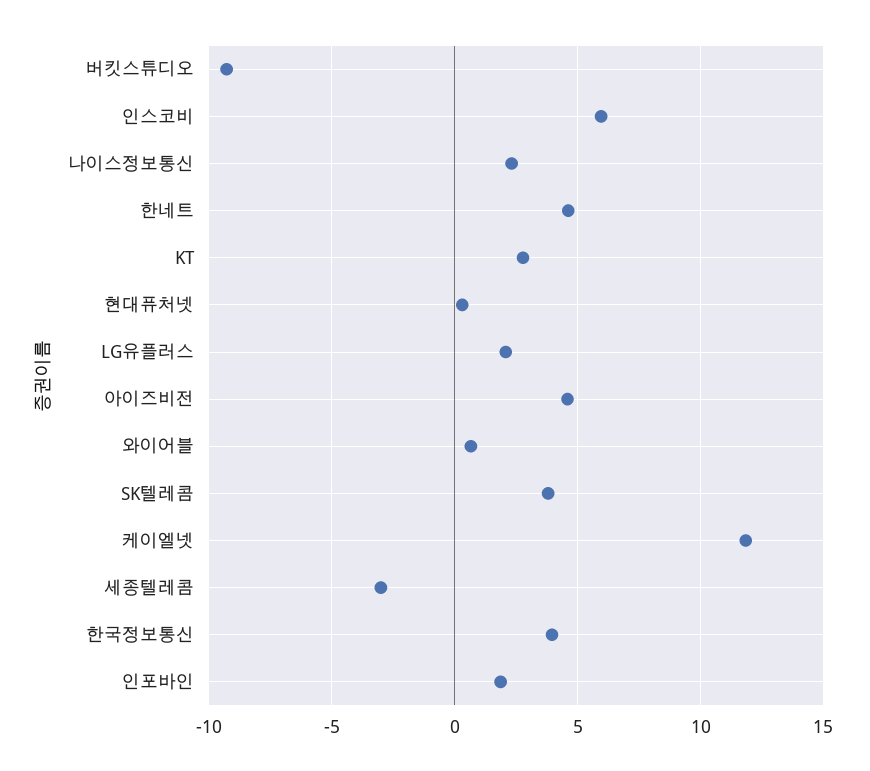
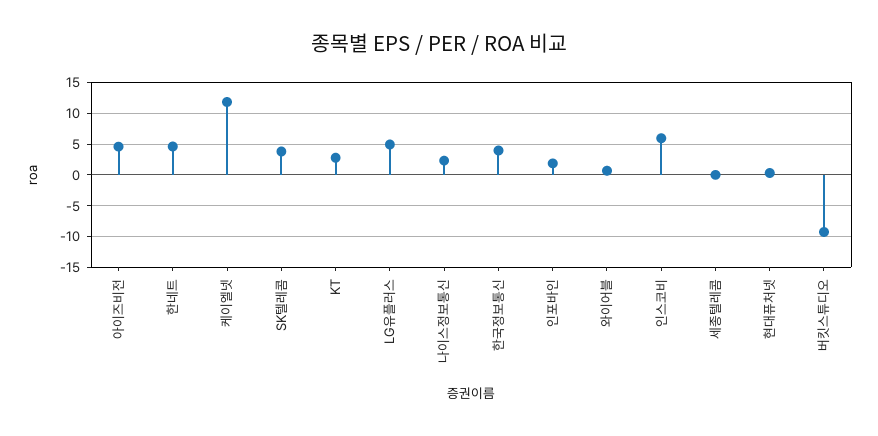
  {
    "버킷스튜디오": -9.5,
    "인스코비": 6,
    "나이스정보통신": 2.5,
    "한네트": 4.5,
    "KT": 3,
    "현대퓨처넷": 0.5,
-   "LG유플러스": 2,
+   "LG유플러스": 5,
    "아이즈비전": 4.5,
    "와이어블": 0.5,
    "SK텔레콤": 4,
    "케이엘넷": 12,
-   "세종텔레콤": -3,
+   "세종텔레콤": 0,
    "한국정보통신": 4,
    "인포바인": 2
  }

